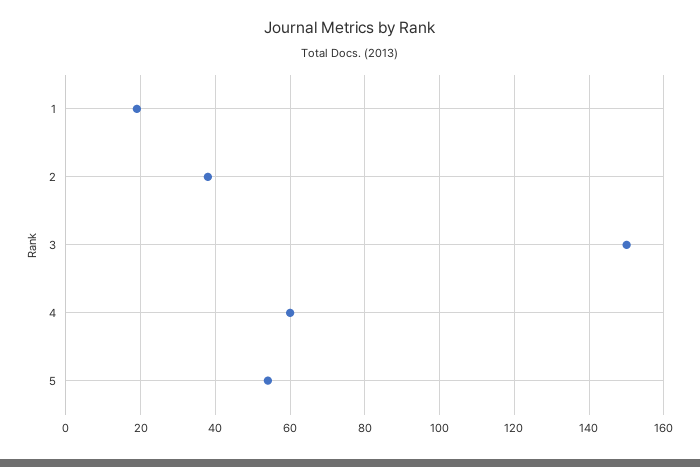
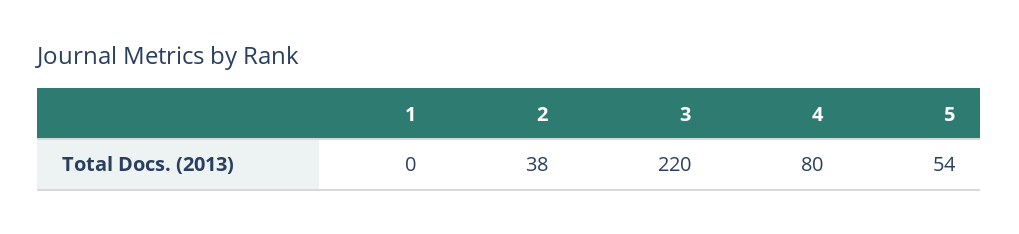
  {
-   "1": 20,
+   "1": 0,
    "2": 38,
-   "3": 150,
+   "3": 220,
-   "4": 60,
+   "4": 80,
    "5": 54
  }

